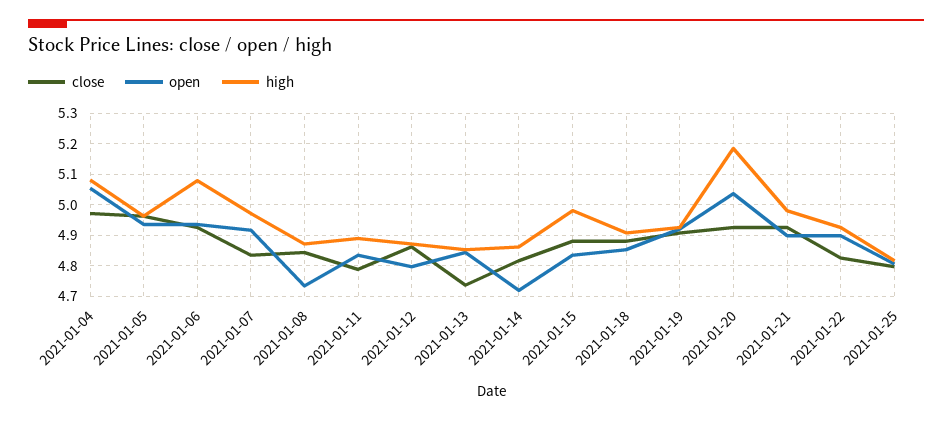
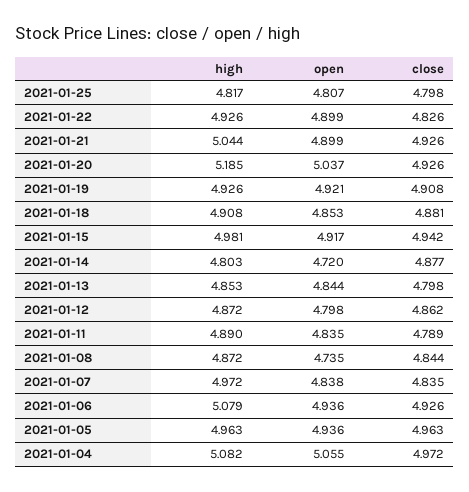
  {
    "close": {
      "2021-01-04": 4.972,
      "2021-01-05": 4.963,
      "2021-01-06": 4.926,
      "2021-01-07": 4.835,
      "2021-01-08": 4.844,
      "2021-01-11": 4.789,
      "2021-01-12": 4.862,
-     "2021-01-13": 4.74,
+     "2021-01-13": 4.798,
-     "2021-01-14": 4.82,
+     "2021-01-14": 4.877,
-     "2021-01-15": 4.88,
+     "2021-01-15": 4.942,
      "2021-01-18": 4.881,
      "2021-01-19": 4.908,
      "2021-01-20": 4.926,
      "2021-01-21": 4.926,
      "2021-01-22": 4.826,
      "2021-01-25": 4.798
    },
    "open": {
      "2021-01-04": 5.055,
      "2021-01-05": 4.936,
      "2021-01-06": 4.936,
-     "2021-01-07": 4.92,
+     "2021-01-07": 4.838,
      "2021-01-08": 4.735,
      "2021-01-11": 4.835,
      "2021-01-12": 4.798,
      "2021-01-13": 4.844,
      "2021-01-14": 4.72,
-     "2021-01-15": 4.84,
+     "2021-01-15": 4.917,
      "2021-01-18": 4.853,
      "2021-01-19": 4.921,
      "2021-01-20": 5.037,
      "2021-01-21": 4.899,
      "2021-01-22": 4.899,
      "2021-01-25": 4.807
    },
    "high": {
      "2021-01-04": 5.082,
      "2021-01-05": 4.963,
      "2021-01-06": 5.079,
      "2021-01-07": 4.972,
      "2021-01-08": 4.872,
      "2021-01-11": 4.89,
      "2021-01-12": 4.872,
      "2021-01-13": 4.853,
-     "2021-01-14": 4.86,
+     "2021-01-14": 4.803,
      "2021-01-15": 4.981,
      "2021-01-18": 4.908,
      "2021-01-19": 4.926,
      "2021-01-20": 5.185,
-     "2021-01-21": 4.98,
+     "2021-01-21": 5.044,
      "2021-01-22": 4.926,
      "2021-01-25": 4.817
    }
  }

